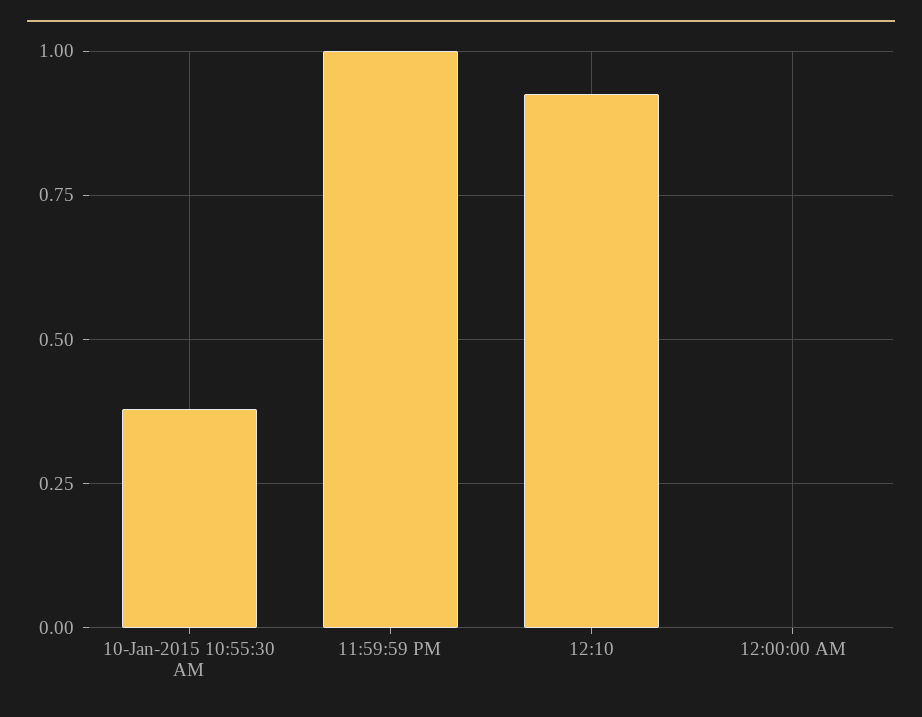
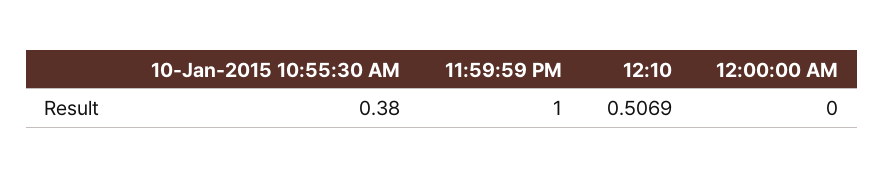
  {
    "10-Jan-2015 10:55:30 AM": 0.38,
    "11:59:59 PM": 1,
-   "12:10": 0.925,
+   "12:10": 0.5069,
    "12:00:00 AM": 0
  }

